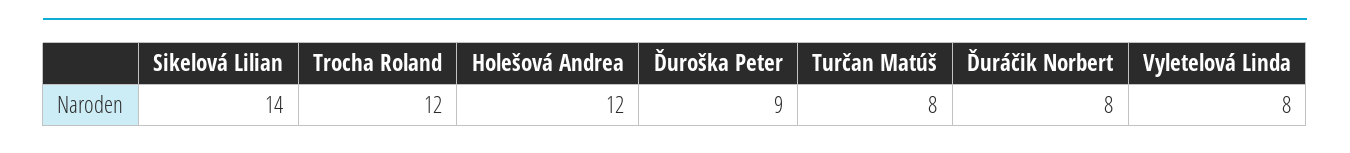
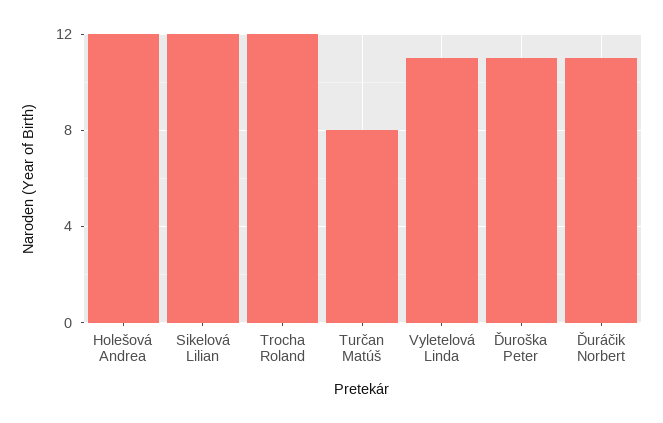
  {
-   "Sikelová Lilian": 14,
+   "Sikelová Lilian": 12,
    "Trocha Roland": 12,
    "Holešová Andrea": 12,
-   "Ďuroška Peter": 9,
+   "Ďuroška Peter": 11,
    "Turčan Matúš": 8,
-   "Ďuráčik Norbert": 8,
+   "Ďuráčik Norbert": 11,
-   "Vyletelová Linda": 8
+   "Vyletelová Linda": 11
  }

